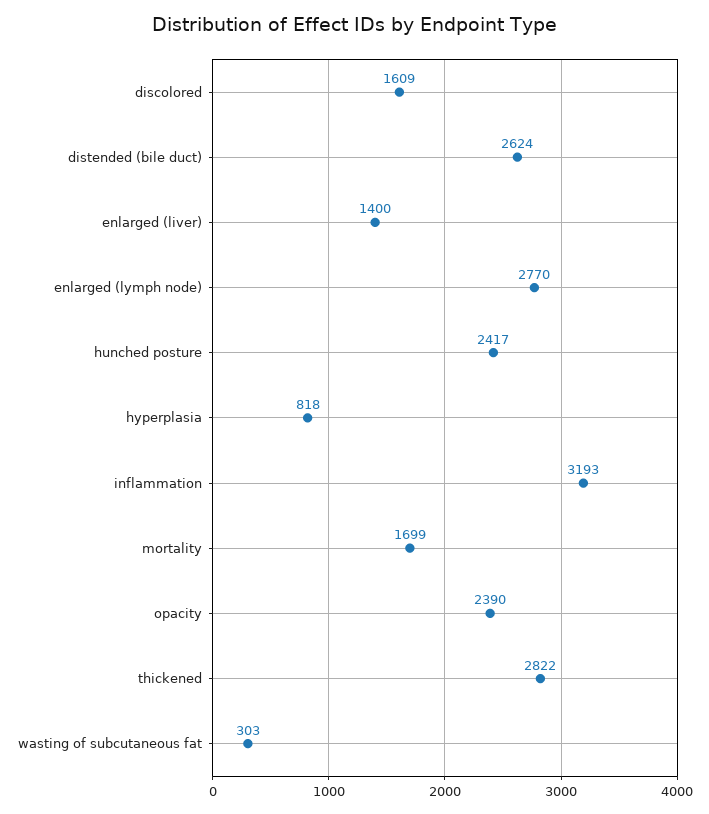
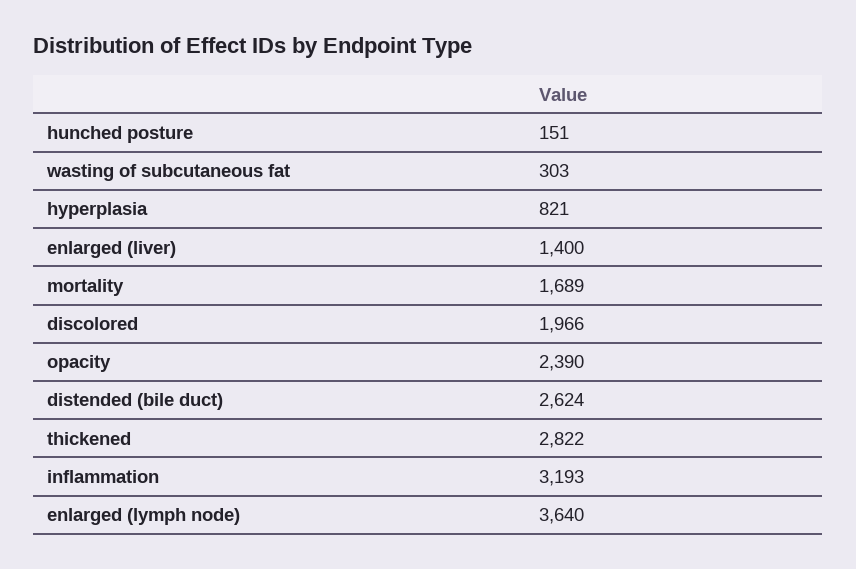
  {
-   "discolored": 1609,
+   "discolored": 1966,
    "distended (bile duct)": 2624,
    "enlarged (liver)": 1400,
-   "enlarged (lymph node)": 2770,
+   "enlarged (lymph node)": 3640,
-   "hunched posture": 2417,
+   "hunched posture": 151,
-   "hyperplasia": 818,
+   "hyperplasia": 821,
    "inflammation": 3193,
-   "mortality": 1699,
+   "mortality": 1689,
    "opacity": 2390,
    "thickened": 2822,
    "wasting of subcutaneous fat": 303
  }

